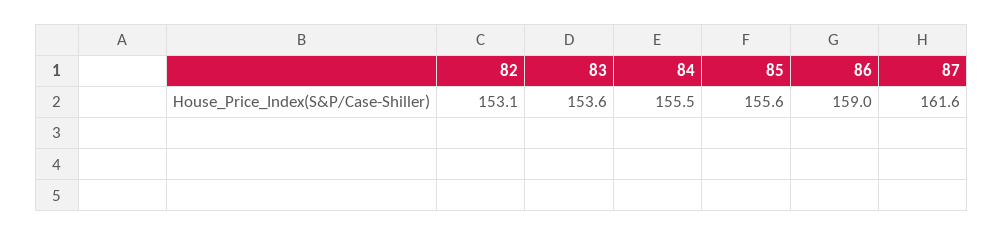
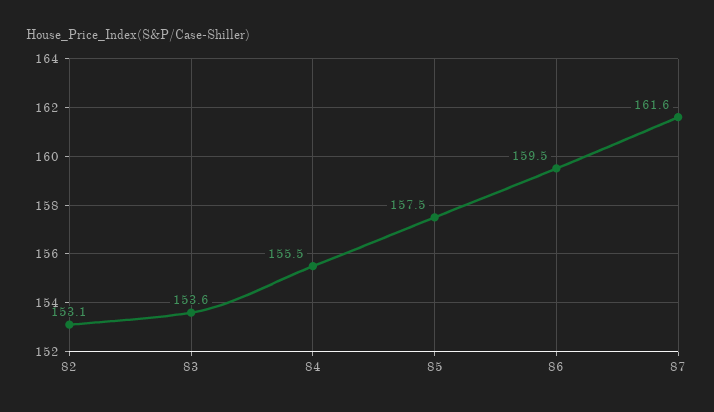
  {
    "82": 153.1,
    "83": 153.6,
    "84": 155.5,
-   "85": 155.6,
+   "85": 157.5,
-   "86": 159,
+   "86": 159.5,
    "87": 161.6
  }

